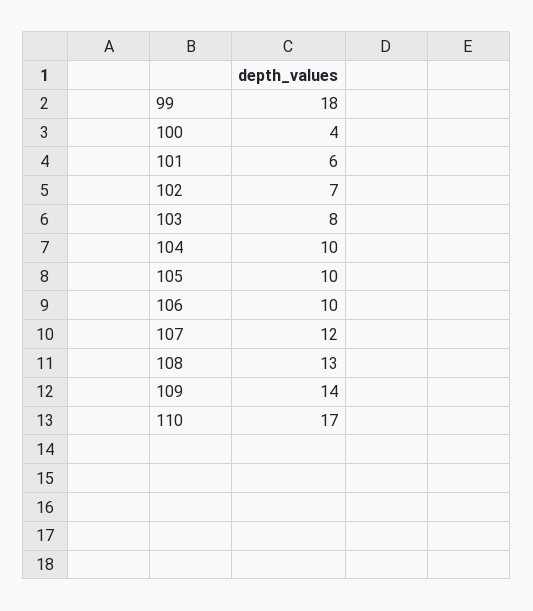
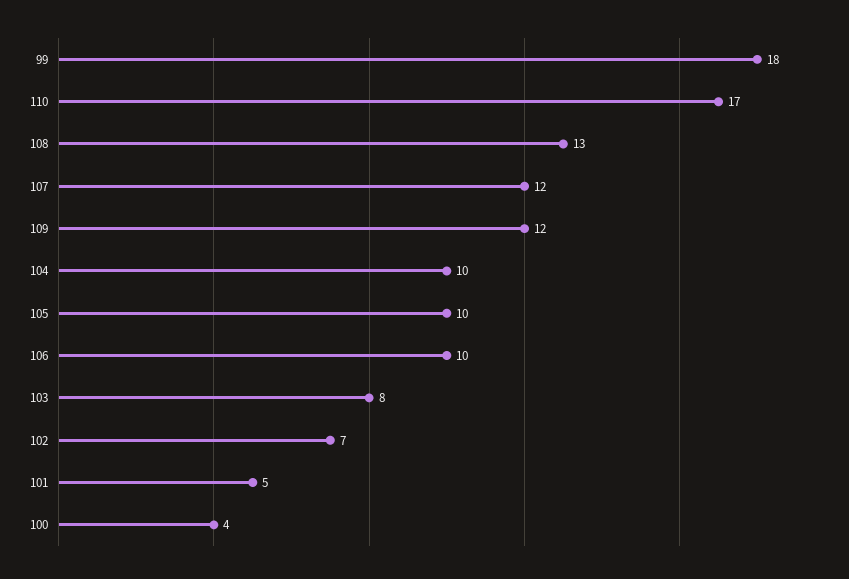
  {
    "99": 18,
    "100": 4,
-   "101": 6,
+   "101": 5,
    "102": 7,
    "103": 8,
    "104": 10,
    "105": 10,
    "106": 10,
    "107": 12,
    "108": 13,
-   "109": 14,
+   "109": 12,
    "110": 17
  }

